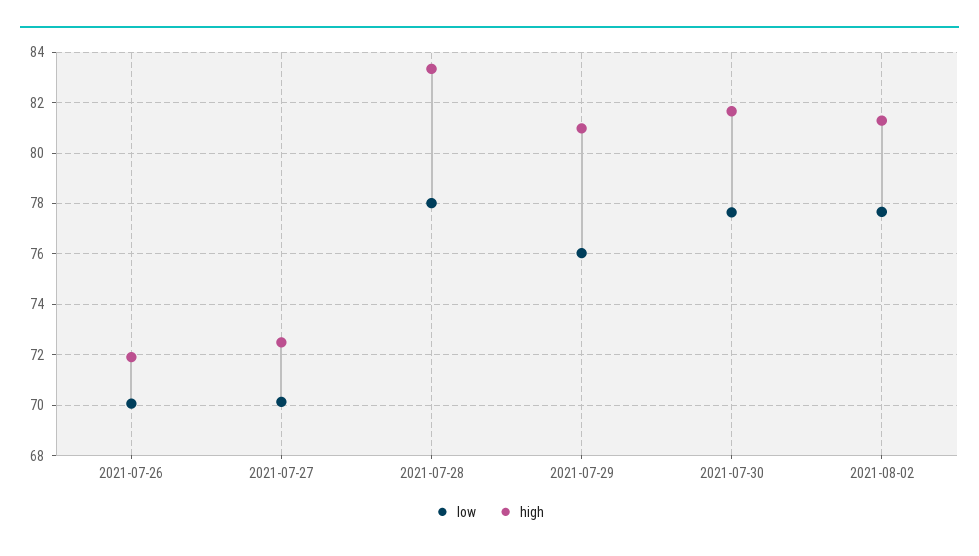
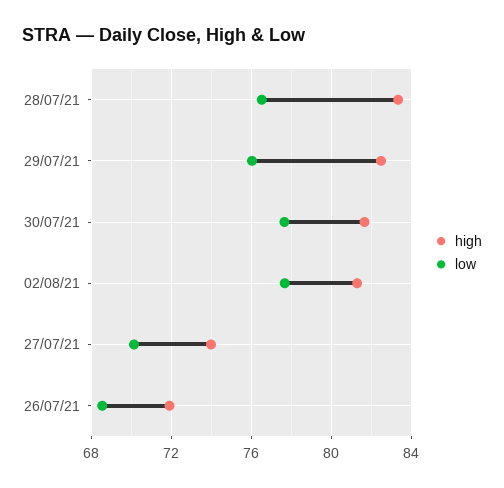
  {
    "low": {
-     "2021-07-26": 70,
+     "2021-07-26": 68.5,
      "2021-07-27": 70.25,
-     "2021-07-28": 78,
+     "2021-07-28": 76.5,
      "2021-07-29": 76,
      "2021-07-30": 77.75,
      "2021-08-02": 77.75
    },
    "high": {
      "2021-07-26": 72,
-     "2021-07-27": 72.5,
+     "2021-07-27": 74,
      "2021-07-28": 83.25,
-     "2021-07-29": 81,
+     "2021-07-29": 82.5,
      "2021-07-30": 81.75,
      "2021-08-02": 81.25
    }
  }

